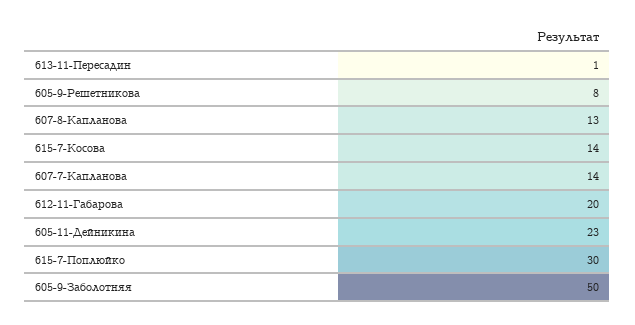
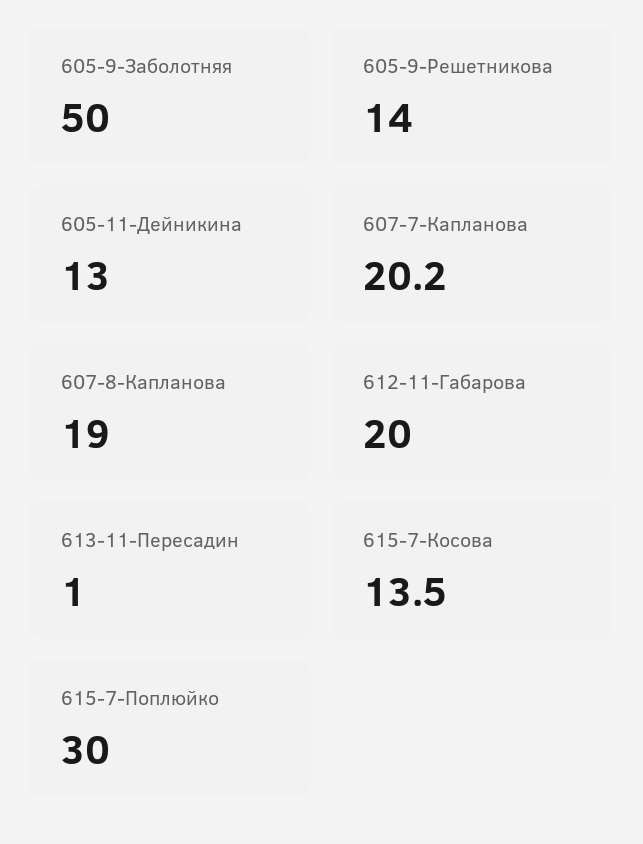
  {
    "613-11-Пересадин": 1,
-   "605-9-Решетникова": 8,
+   "605-9-Решетникова": 14,
-   "607-8-Капланова": 13,
+   "607-8-Капланова": 19,
    "615-7-Косова": 13.5,
-   "607-7-Капланова": 14,
+   "607-7-Капланова": 20.2,
    "612-11-Габарова": 20,
-   "605-11-Дейникина": 23,
+   "605-11-Дейникина": 13,
    "615-7-Поплюйко": 30,
    "605-9-Заболотняя": 50
  }

